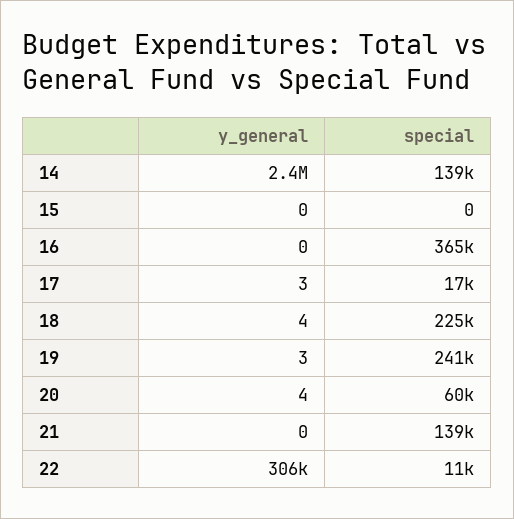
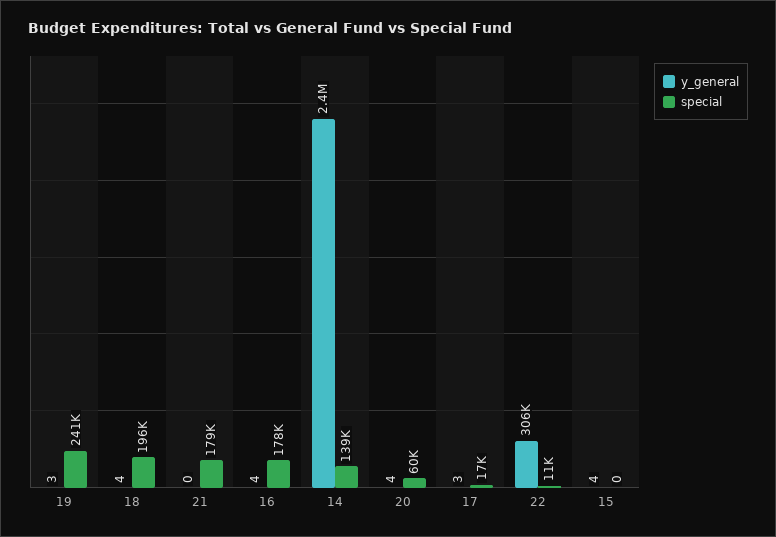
  {
    "y_general": {
      "14": 2400000,
-     "15": 0,
+     "15": 4,
-     "16": 0,
+     "16": 4,
      "17": 3,
      "18": 4,
      "19": 3,
      "20": 4,
      "21": 0,
      "22": 306000
    },
    "special": {
      "14": 139000,
      "15": 0,
-     "16": 365000,
+     "16": 178000,
      "17": 17000,
-     "18": 225000,
+     "18": 196000,
      "19": 241000,
      "20": 60000,
-     "21": 139000,
+     "21": 179000,
      "22": 11000
    }
  }

